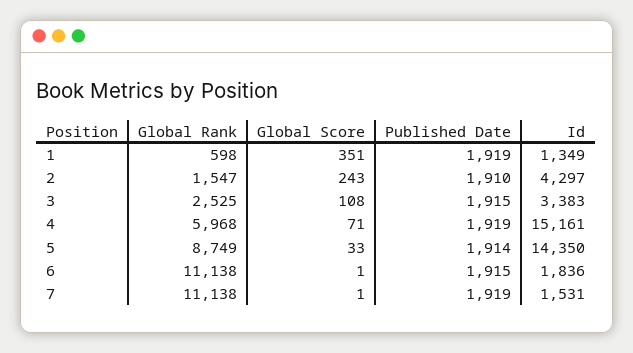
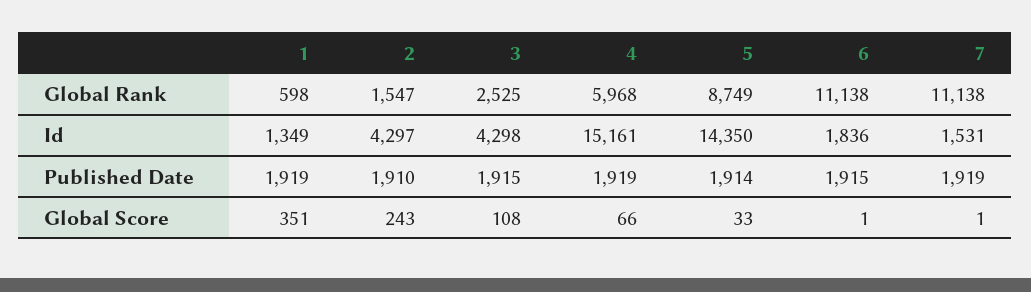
  {
    "Global Rank": {
      "1": 598,
      "2": 1547,
      "3": 2525,
      "4": 5968,
      "5": 8749,
      "6": 11138,
      "7": 11138
    },
    "Global Score": {
      "1": 351,
      "2": 243,
      "3": 108,
-     "4": 71,
+     "4": 66,
      "5": 33,
      "6": 1,
      "7": 1
    },
    "Published Date": {
      "1": 1919,
      "2": 1910,
      "3": 1915,
      "4": 1919,
      "5": 1914,
      "6": 1915,
      "7": 1919
    },
    "Id": {
      "1": 1349,
      "2": 4297,
-     "3": 3383,
+     "3": 4298,
      "4": 15161,
      "5": 14350,
      "6": 1836,
      "7": 1531
    }
  }

